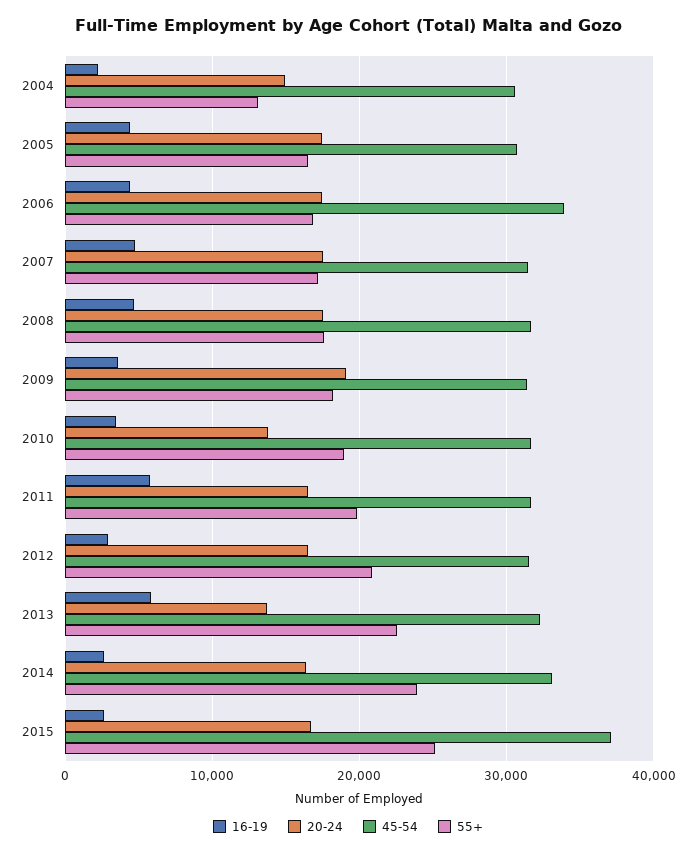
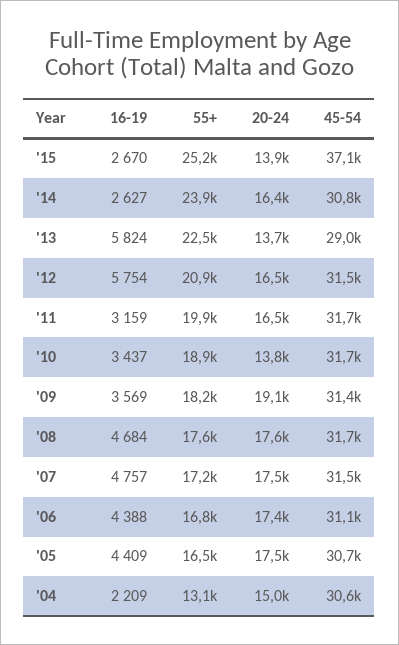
  {
    "16-19": {
      "2004": 2209,
      "2005": 4409,
      "2006": 4388,
      "2007": 4757,
      "2008": 4684,
      "2009": 3569,
      "2010": 3437,
-     "2011": 6000,
+     "2011": 3159,
-     "2012": 3000,
+     "2012": 5754,
      "2013": 5824,
      "2014": 2627,
      "2015": 2670
    },
    "20-24": {
      "2004": 15000,
      "2005": 17500,
      "2006": 17400,
      "2007": 17500,
      "2008": 17600,
      "2009": 19100,
      "2010": 13800,
      "2011": 16500,
      "2012": 16500,
      "2013": 13700,
      "2014": 16400,
-     "2015": 17000
+     "2015": 13900
    },
    "45-54": {
      "2004": 30600,
      "2005": 30700,
-     "2006": 34000,
+     "2006": 31100,
      "2007": 31500,
      "2008": 31700,
      "2009": 31400,
      "2010": 31700,
      "2011": 31700,
      "2012": 31500,
-     "2013": 32000,
+     "2013": 29000,
-     "2014": 33000,
+     "2014": 30800,
      "2015": 37100
    },
    "55+": {
      "2004": 13100,
      "2005": 16500,
      "2006": 16800,
      "2007": 17200,
      "2008": 17600,
      "2009": 18200,
      "2010": 18900,
      "2011": 19900,
      "2012": 20900,
      "2013": 22500,
      "2014": 23900,
      "2015": 25200
    }
  }

